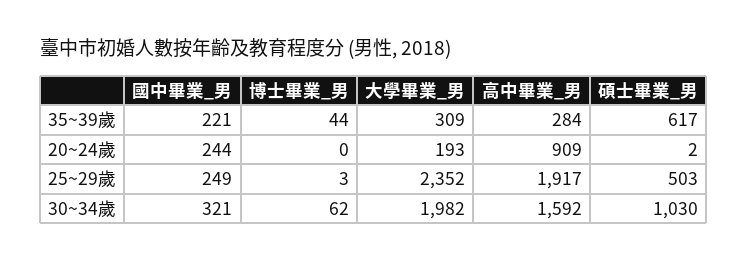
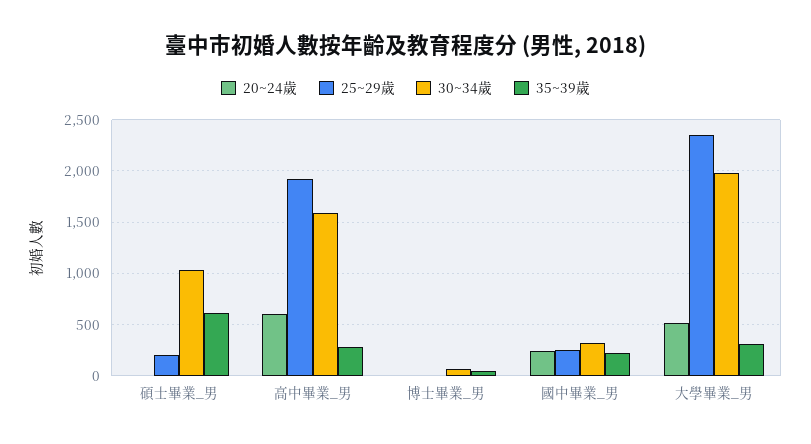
  {
    "35~39歲": {
      "國中畢業_男": 221,
      "博士畢業_男": 44,
      "大學畢業_男": 309,
      "高中畢業_男": 284,
      "碩士畢業_男": 617
    },
    "20~24歲": {
      "國中畢業_男": 244,
      "博士畢業_男": 0,
-     "大學畢業_男": 193,
+     "大學畢業_男": 500,
-     "高中畢業_男": 909,
+     "高中畢業_男": 600,
      "碩士畢業_男": 2
    },
    "25~29歲": {
      "國中畢業_男": 249,
      "博士畢業_男": 3,
      "大學畢業_男": 2352,
      "高中畢業_男": 1917,
-     "碩士畢業_男": 503
+     "碩士畢業_男": 200
    },
    "30~34歲": {
      "國中畢業_男": 321,
      "博士畢業_男": 62,
      "大學畢業_男": 1982,
      "高中畢業_男": 1592,
      "碩士畢業_男": 1030
    }
  }

